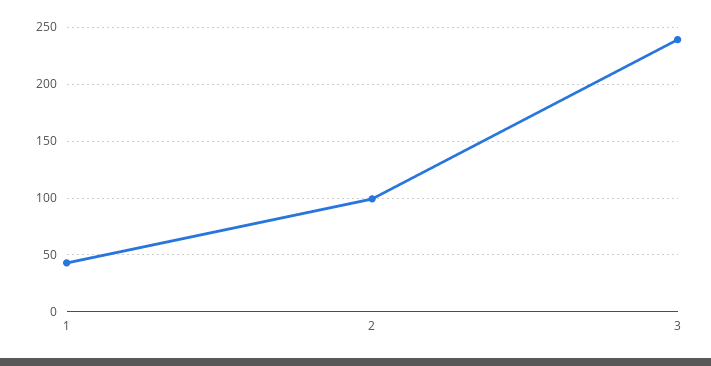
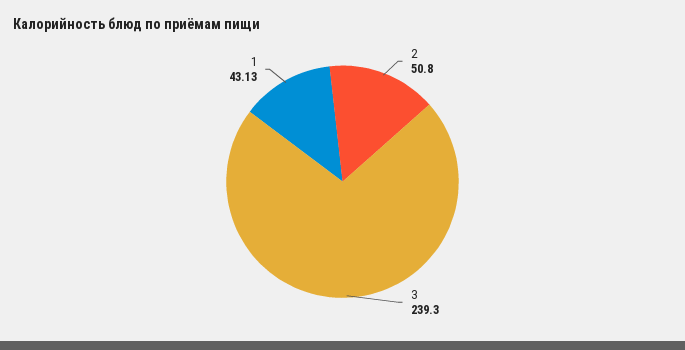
  {
    "1": 43.13,
-   "2": 100,
+   "2": 50.8,
    "3": 239.3
  }

